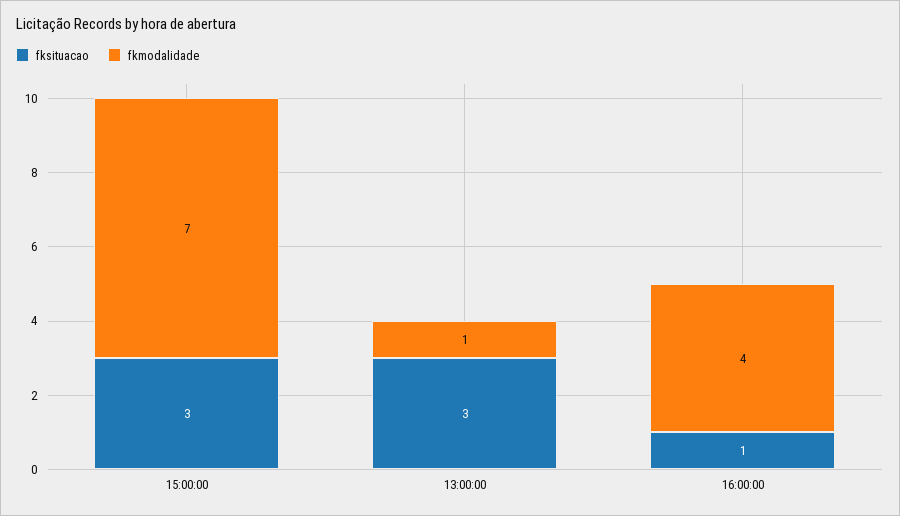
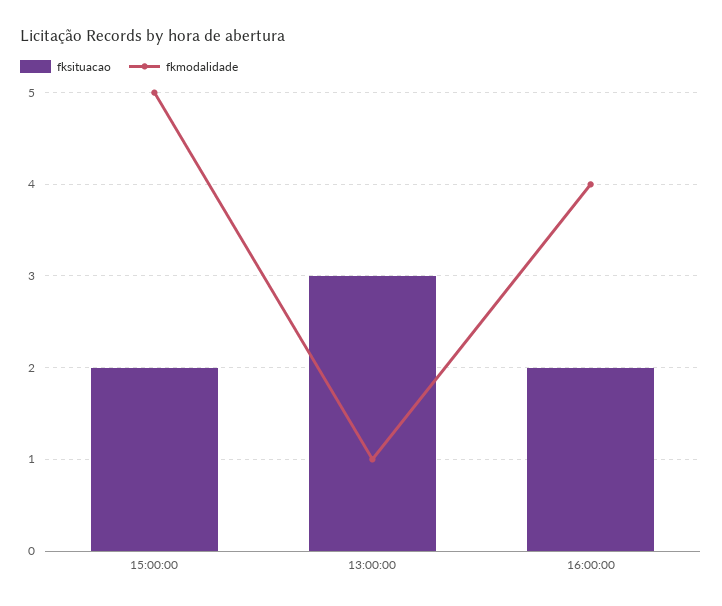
  {
    "fksituacao": {
-     "15:00:00": 3,
+     "15:00:00": 2,
      "13:00:00": 3,
-     "16:00:00": 1
+     "16:00:00": 2
    },
    "fkmodalidade": {
-     "15:00:00": 7,
+     "15:00:00": 5,
      "13:00:00": 1,
      "16:00:00": 4
    }
  }

